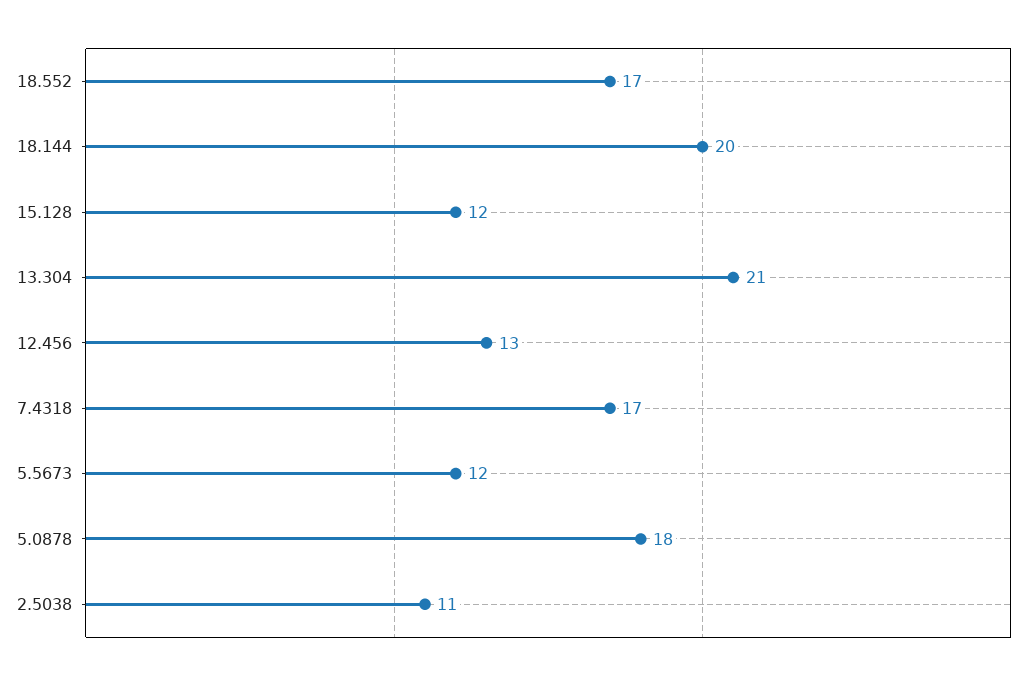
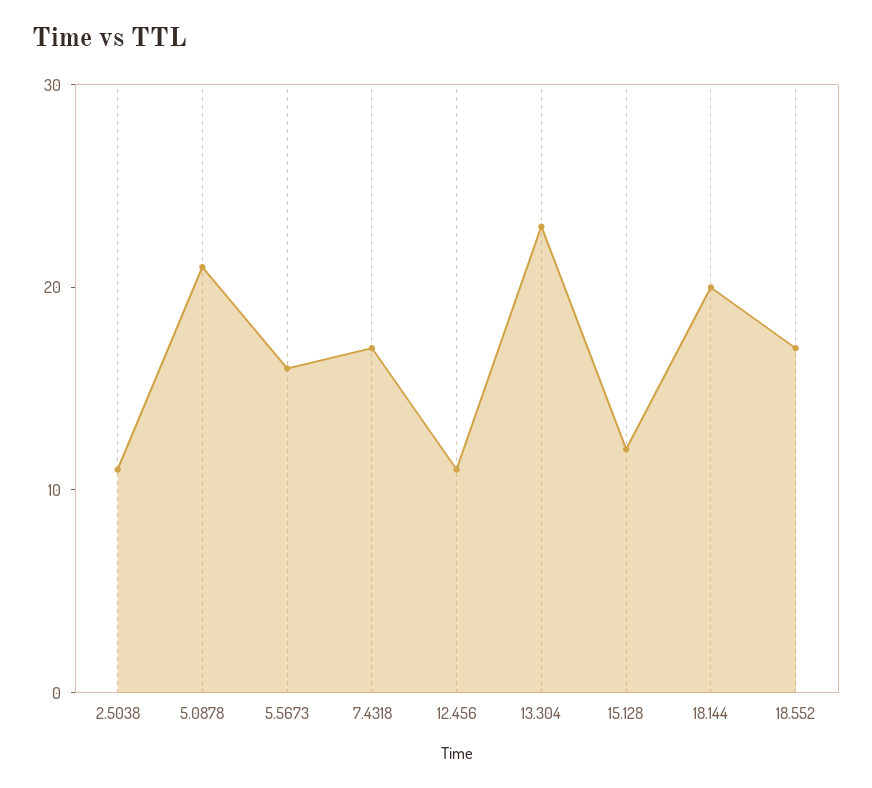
  {
    "18.552": 17,
    "18.144": 20,
    "15.128": 12,
-   "13.304": 21,
+   "13.304": 23,
-   "12.456": 13,
+   "12.456": 11,
    "7.4318": 17,
-   "5.5673": 12,
+   "5.5673": 16,
-   "5.0878": 18,
+   "5.0878": 21,
    "2.5038": 11
  }

